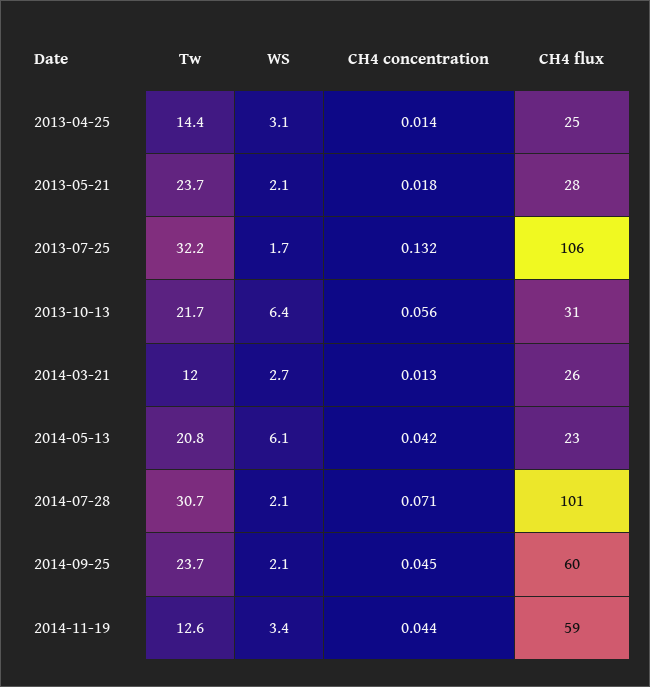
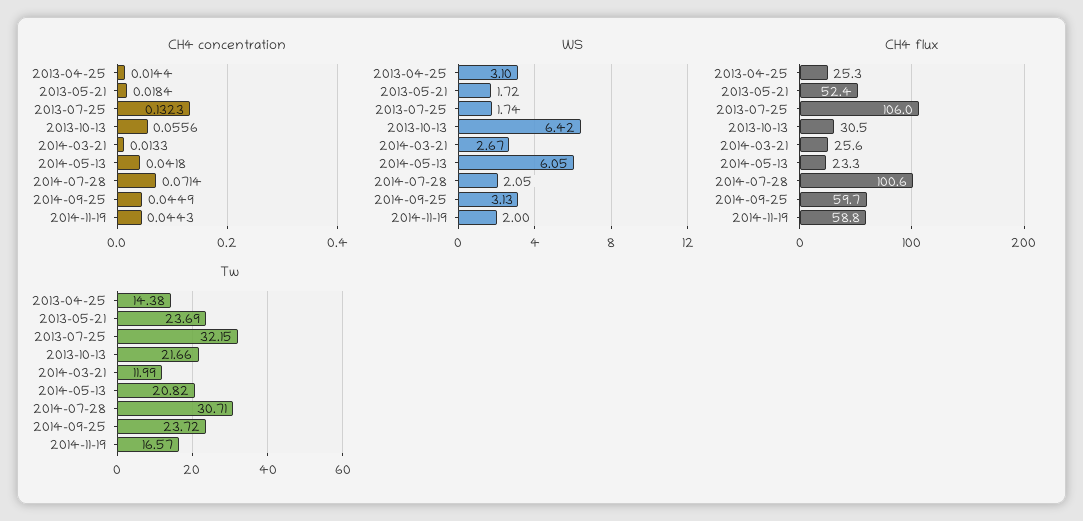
  {
    "Tw": {
      "2013-04-25": 14.38,
      "2013-05-21": 23.69,
      "2013-07-25": 32.15,
      "2013-10-13": 21.66,
      "2014-03-21": 11.99,
      "2014-05-13": 20.82,
      "2014-07-28": 30.71,
      "2014-09-25": 23.72,
-     "2014-11-19": 12.6
+     "2014-11-19": 16.57
    },
    "WS": {
      "2013-04-25": 3.1,
-     "2013-05-21": 2.1,
+     "2013-05-21": 1.72,
      "2013-07-25": 1.74,
      "2013-10-13": 6.42,
      "2014-03-21": 2.67,
      "2014-05-13": 6.05,
      "2014-07-28": 2.05,
-     "2014-09-25": 2.1,
+     "2014-09-25": 3.13,
-     "2014-11-19": 3.4
+     "2014-11-19": 2
    },
    "CH4 concentration": {
      "2013-04-25": 0.0144,
      "2013-05-21": 0.0184,
      "2013-07-25": 0.1323,
      "2013-10-13": 0.0556,
      "2014-03-21": 0.0133,
      "2014-05-13": 0.0418,
      "2014-07-28": 0.0714,
      "2014-09-25": 0.0449,
      "2014-11-19": 0.0443
    },
    "CH4 flux": {
      "2013-04-25": 25.3,
-     "2013-05-21": 28,
+     "2013-05-21": 52.4,
      "2013-07-25": 106,
      "2013-10-13": 30.5,
      "2014-03-21": 25.6,
      "2014-05-13": 23.3,
      "2014-07-28": 100.6,
      "2014-09-25": 59.7,
      "2014-11-19": 58.8
    }
  }

